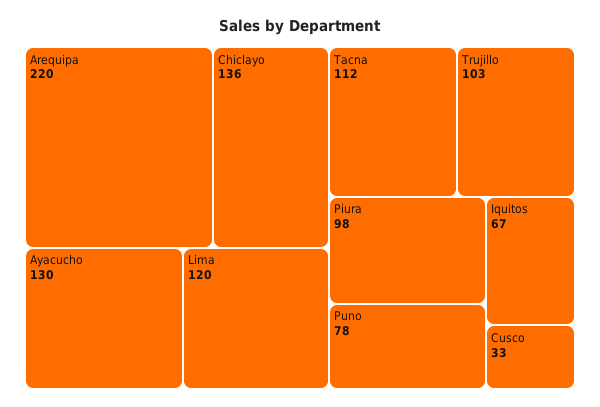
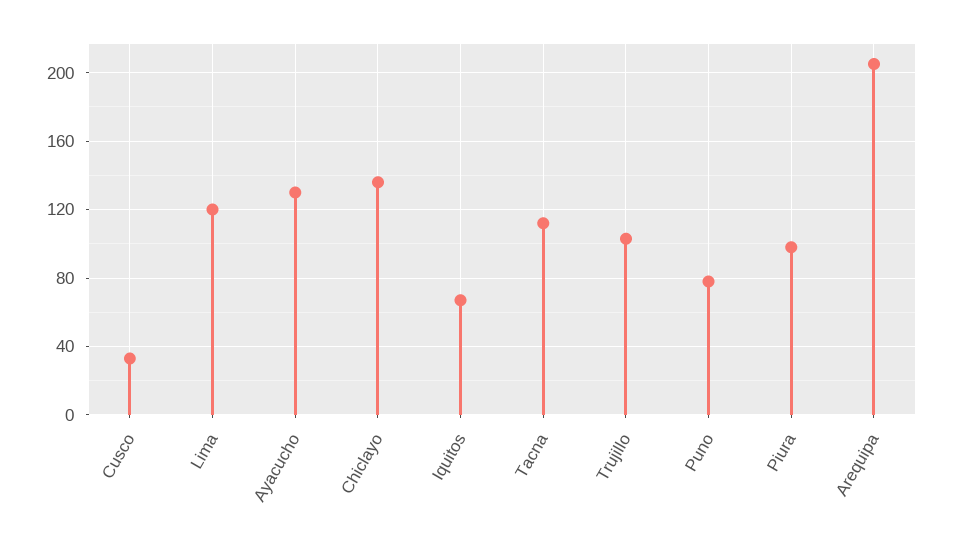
  {
-   "Arequipa": 220,
+   "Arequipa": 205,
    "Chiclayo": 136,
    "Ayacucho": 130,
    "Lima": 120,
    "Tacna": 112,
    "Trujillo": 103,
    "Piura": 98,
    "Puno": 78,
    "Iquitos": 67,
    "Cusco": 33
  }

